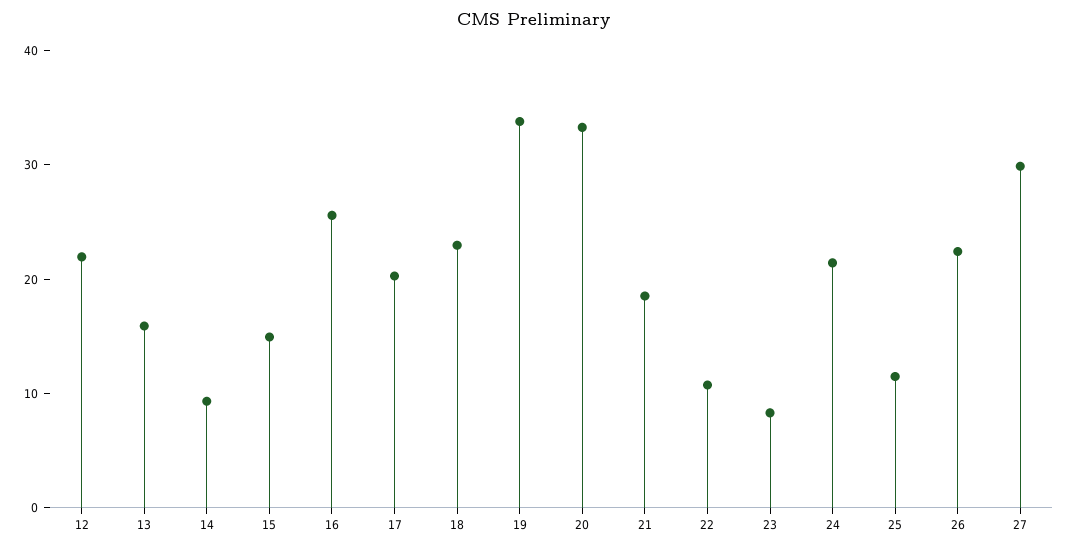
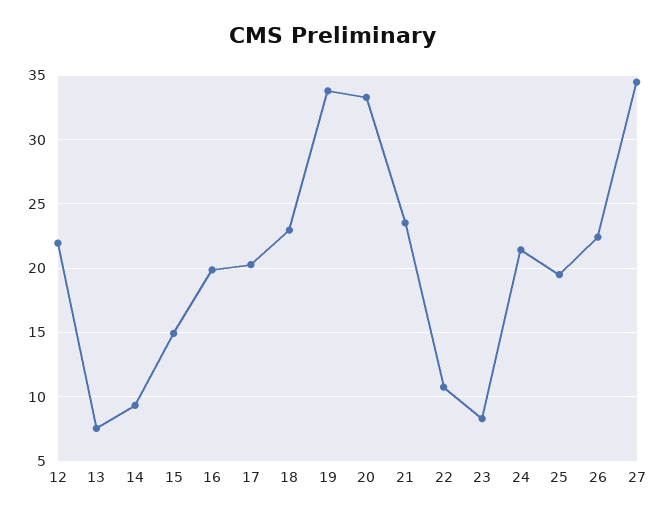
  {
    "12": 22,
-   "13": 16,
+   "13": 7.5,
    "14": 9.5,
    "15": 15,
-   "16": 26,
+   "16": 20,
    "17": 20.5,
    "18": 23,
    "19": 34,
    "20": 33.5,
-   "21": 18,
+   "21": 23.5,
    "22": 11,
    "23": 8.5,
    "24": 21.5,
-   "25": 12,
+   "25": 19.5,
    "26": 22.5,
-   "27": 30
+   "27": 34.5
  }

